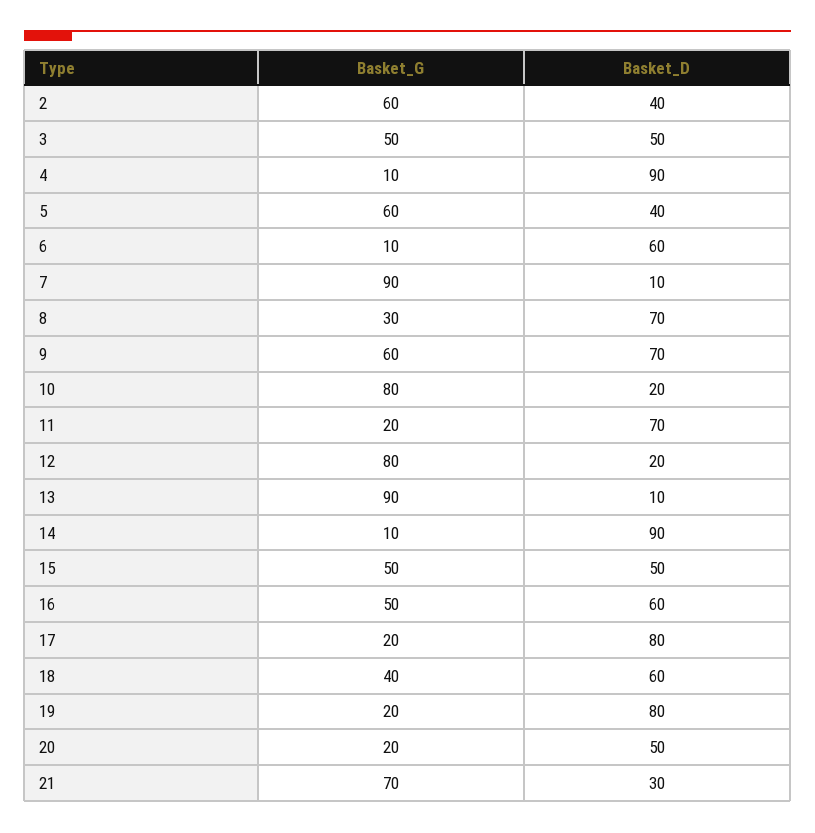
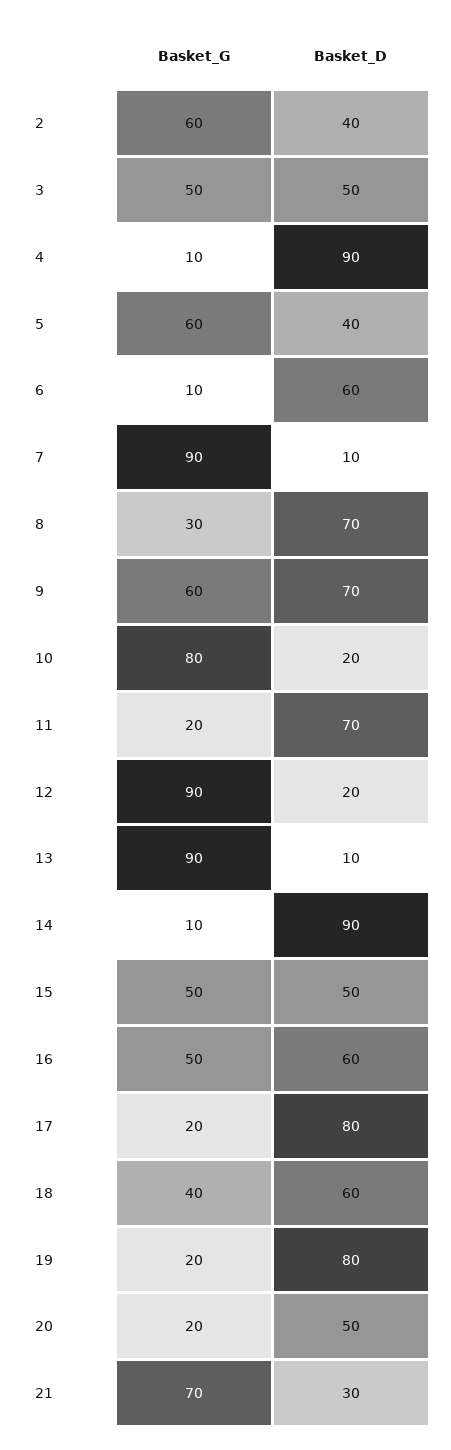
  {
    "Basket_G": {
      "2": 60,
      "3": 50,
      "4": 10,
      "5": 60,
      "6": 10,
      "7": 90,
      "8": 30,
      "9": 60,
      "10": 80,
      "11": 20,
-     "12": 80,
+     "12": 90,
      "13": 90,
      "14": 10,
      "15": 50,
      "16": 50,
      "17": 20,
      "18": 40,
      "19": 20,
      "20": 20,
      "21": 70
    },
    "Basket_D": {
      "2": 40,
      "3": 50,
      "4": 90,
      "5": 40,
      "6": 60,
      "7": 10,
      "8": 70,
      "9": 70,
      "10": 20,
      "11": 70,
      "12": 20,
      "13": 10,
      "14": 90,
      "15": 50,
      "16": 60,
      "17": 80,
      "18": 60,
      "19": 80,
      "20": 50,
      "21": 30
    }
  }

